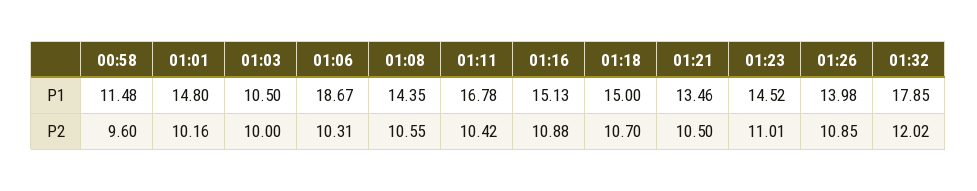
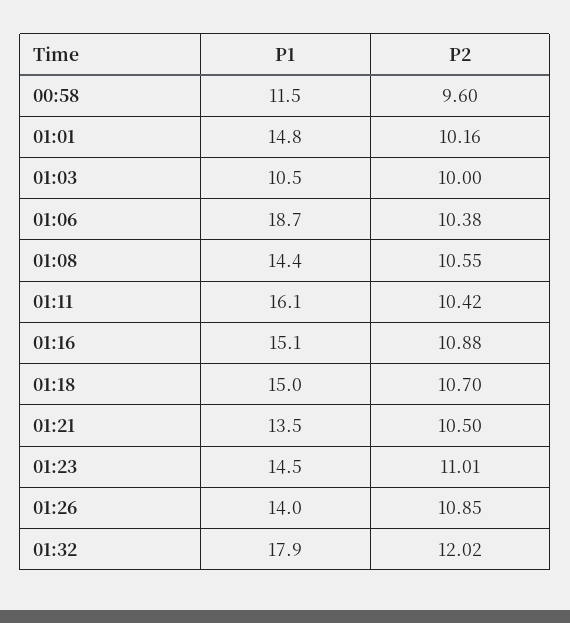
  {
    "00:58": {
      "P1": 11.48,
      "P2": 9.6
    },
    "01:01": {
      "P1": 14.8,
      "P2": 10.16
    },
    "01:03": {
      "P1": 10.5,
      "P2": 10
    },
    "01:06": {
      "P1": 18.67,
-     "P2": 10.31
+     "P2": 10.38
    },
    "01:08": {
      "P1": 14.35,
      "P2": 10.55
    },
    "01:11": {
-     "P1": 16.78,
+     "P1": 16.1,
      "P2": 10.42
    },
    "01:16": {
      "P1": 15.13,
      "P2": 10.88
    },
    "01:18": {
      "P1": 15,
      "P2": 10.7
    },
    "01:21": {
      "P1": 13.46,
      "P2": 10.5
    },
    "01:23": {
      "P1": 14.52,
      "P2": 11.01
    },
    "01:26": {
      "P1": 13.98,
      "P2": 10.85
    },
    "01:32": {
      "P1": 17.85,
      "P2": 12.02
    }
  }

